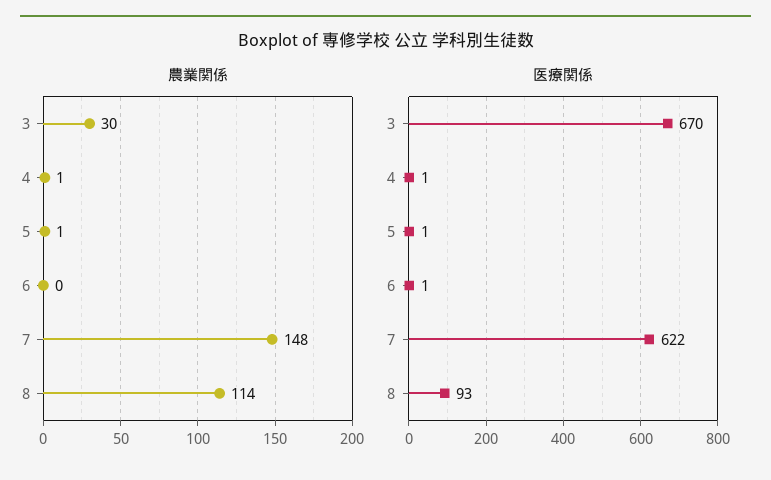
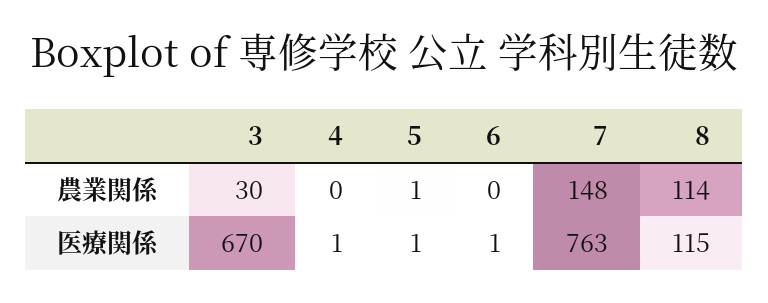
  {
    "農業関係": {
      "3": 30,
-     "4": 1,
+     "4": 0,
      "5": 1,
      "6": 0,
      "7": 148,
      "8": 114
    },
    "医療関係": {
      "3": 670,
      "4": 1,
      "5": 1,
      "6": 1,
-     "7": 622,
+     "7": 763,
-     "8": 93
+     "8": 115
    }
  }

